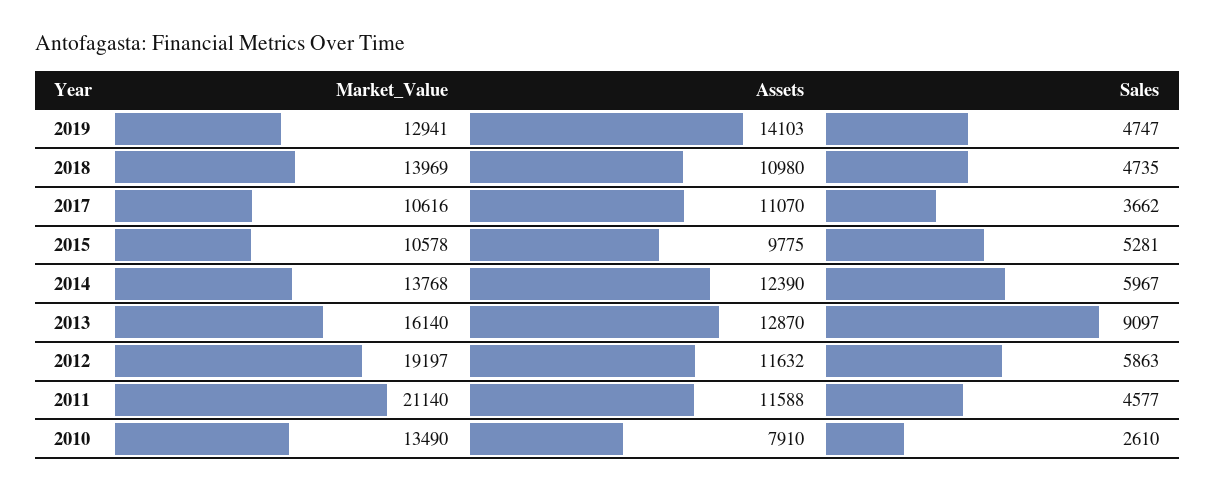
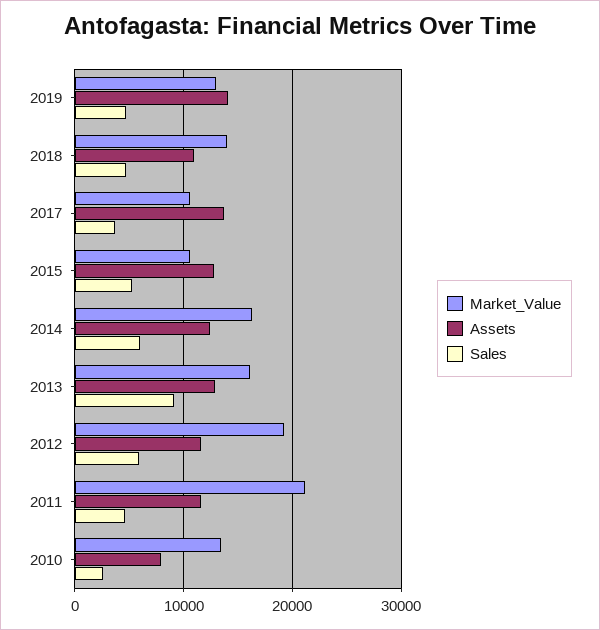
  {
    "Market_Value": {
      "2019": 12941,
      "2018": 13969,
      "2017": 10616,
      "2015": 10578,
-     "2014": 13768,
+     "2014": 16000,
      "2013": 16140,
      "2012": 19197,
      "2011": 21140,
      "2010": 13490
    },
    "Assets": {
      "2019": 14103,
      "2018": 10980,
-     "2017": 11070,
+     "2017": 14000,
-     "2015": 9775,
+     "2015": 13000,
      "2014": 12390,
      "2013": 12870,
      "2012": 11632,
      "2011": 11588,
      "2010": 7910
    },
    "Sales": {
      "2019": 4747,
      "2018": 4735,
      "2017": 3662,
      "2015": 5281,
      "2014": 5967,
      "2013": 9097,
      "2012": 5863,
      "2011": 4577,
      "2010": 2610
    }
  }

